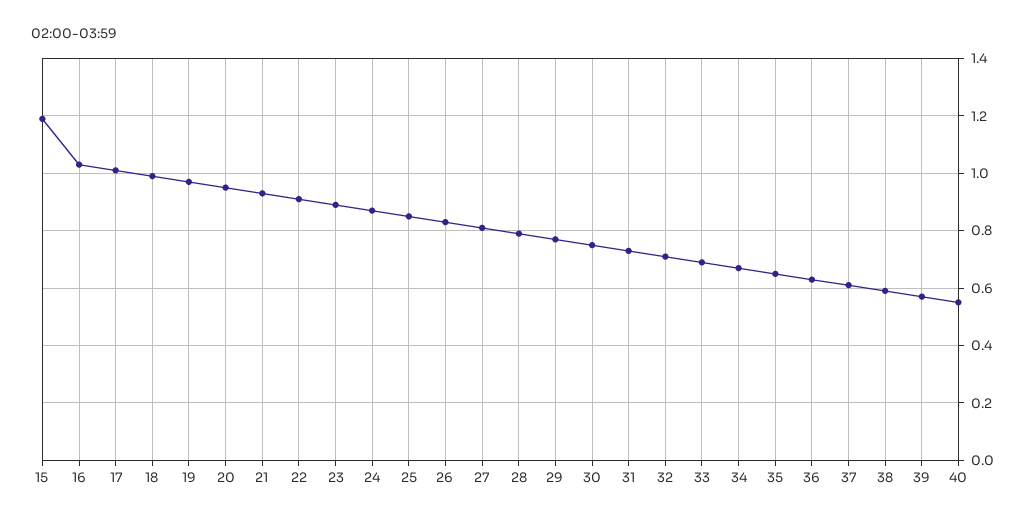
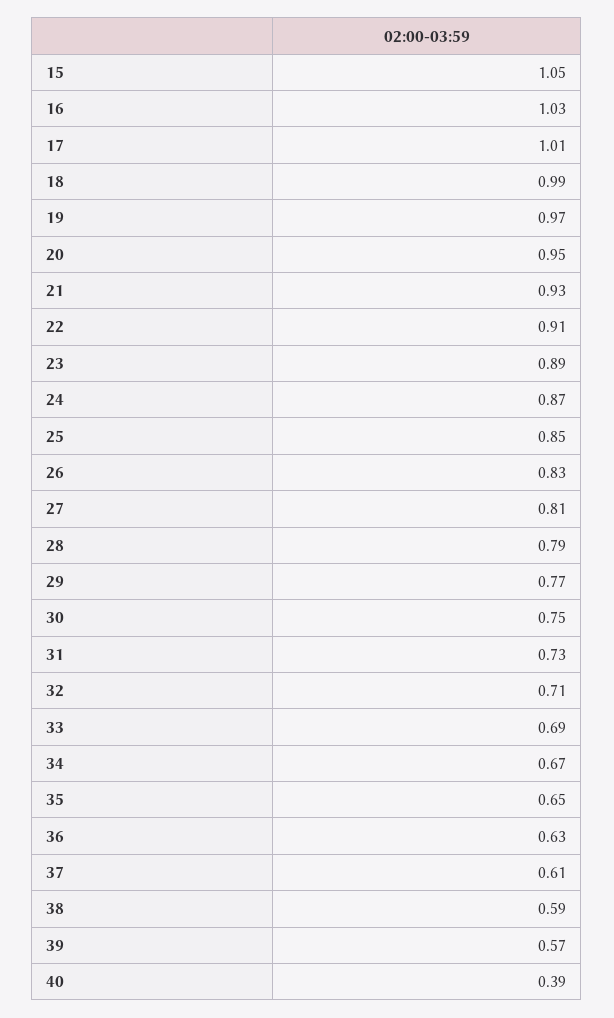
  {
-   "15": 1.2,
+   "15": 1.05,
    "16": 1.03,
    "17": 1.01,
    "18": 0.99,
    "19": 0.97,
    "20": 0.95,
    "21": 0.93,
    "22": 0.91,
    "23": 0.89,
    "24": 0.87,
    "25": 0.85,
    "26": 0.83,
    "27": 0.81,
    "28": 0.79,
    "29": 0.77,
    "30": 0.75,
    "31": 0.73,
    "32": 0.71,
    "33": 0.69,
    "34": 0.67,
    "35": 0.65,
    "36": 0.63,
    "37": 0.61,
    "38": 0.59,
    "39": 0.57,
-   "40": 0.55
+   "40": 0.39
  }

